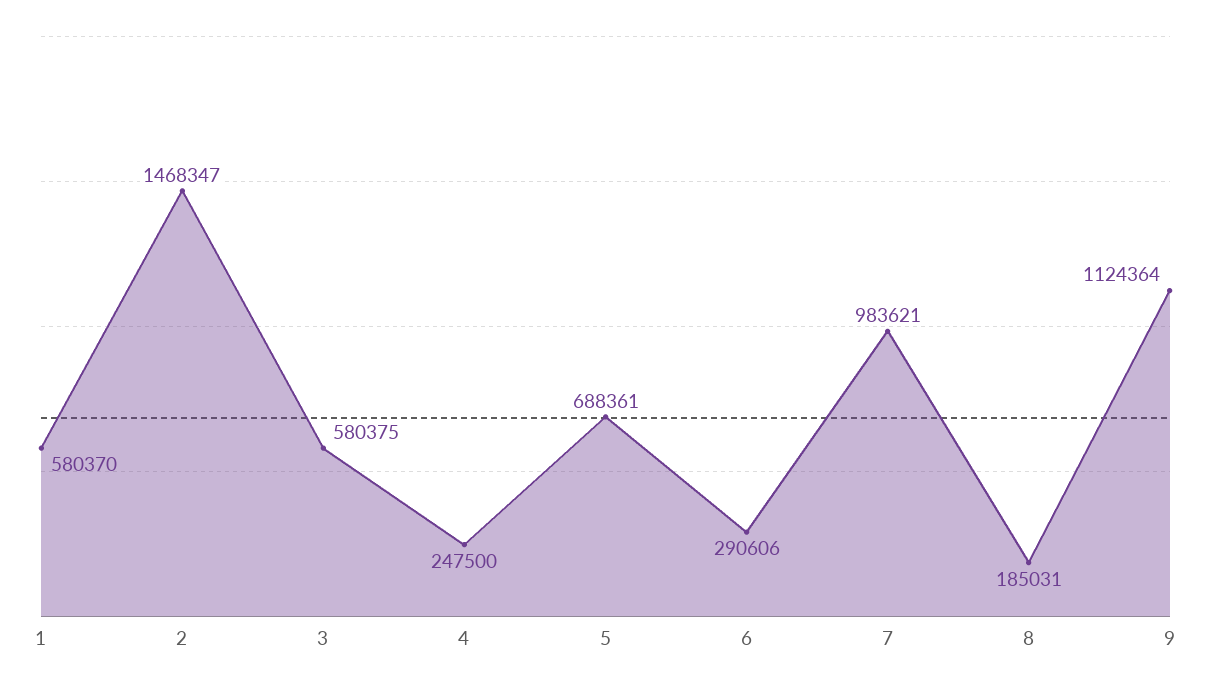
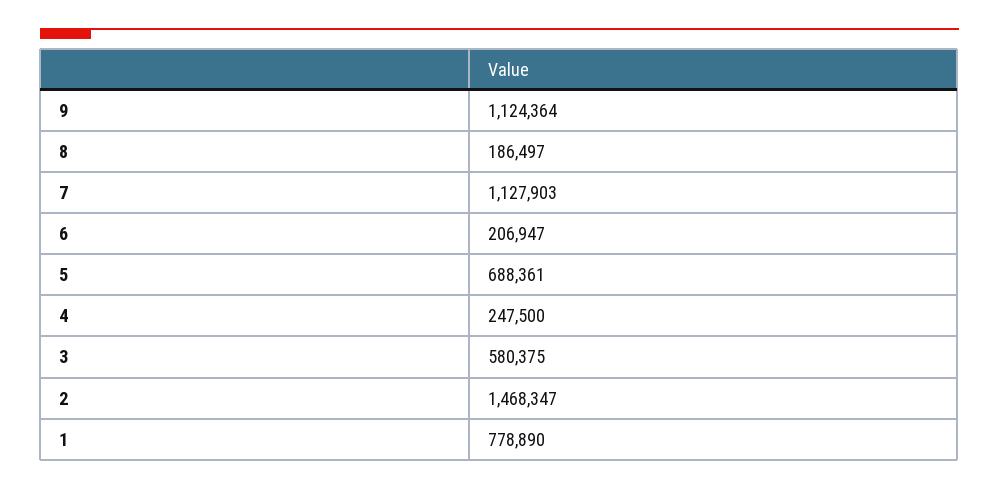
  {
-   "1": 580370,
+   "1": 778890,
    "2": 1468347,
    "3": 580375,
    "4": 247500,
    "5": 688361,
-   "6": 290606,
+   "6": 206947,
-   "7": 983621,
+   "7": 1127903,
-   "8": 185031,
+   "8": 186497,
    "9": 1124364
  }

